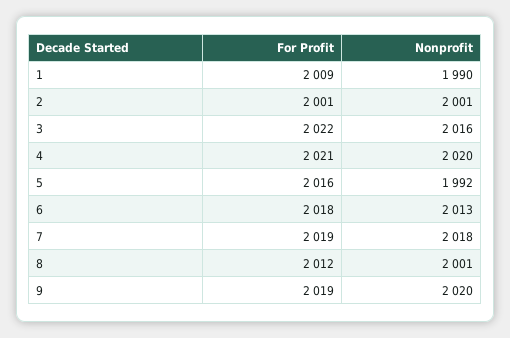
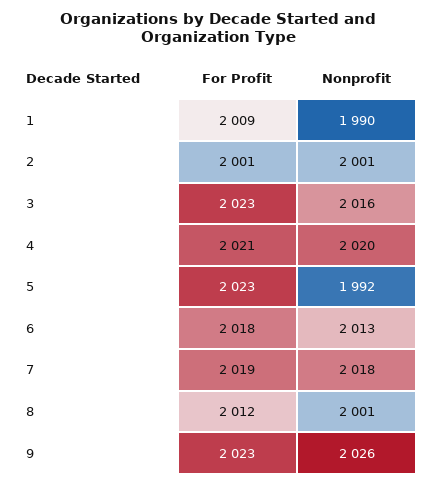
  {
    "For Profit": {
      "1": 2009,
      "2": 2001,
-     "3": 2022,
+     "3": 2023,
      "4": 2021,
-     "5": 2016,
+     "5": 2023,
      "6": 2018,
      "7": 2019,
      "8": 2012,
-     "9": 2019
+     "9": 2023
    },
    "Nonprofit": {
      "1": 1990,
      "2": 2001,
      "3": 2016,
      "4": 2020,
      "5": 1992,
      "6": 2013,
      "7": 2018,
      "8": 2001,
-     "9": 2020
+     "9": 2026
    }
  }

